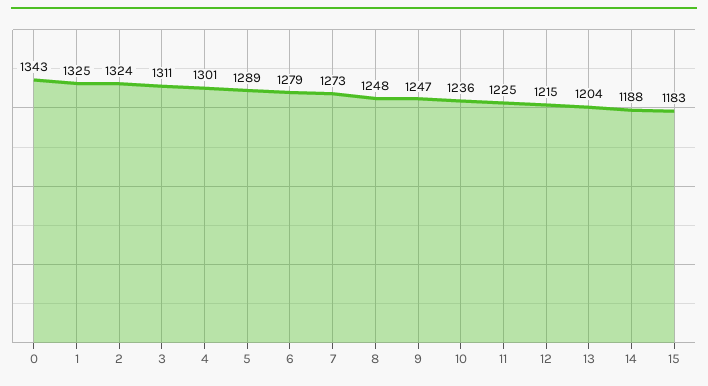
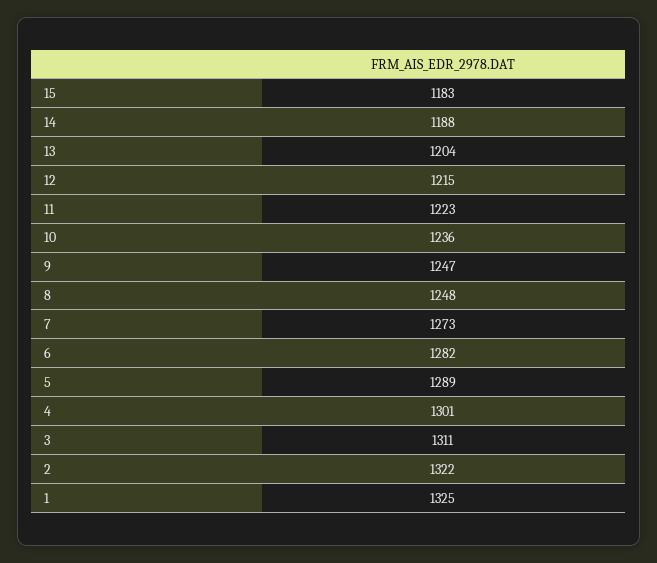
  {
-   "0": 1343,
    "1": 1325,
-   "2": 1324,
+   "2": 1322,
    "3": 1311,
    "4": 1301,
    "5": 1289,
-   "6": 1279,
+   "6": 1282,
    "7": 1273,
    "8": 1248,
    "9": 1247,
    "10": 1236,
-   "11": 1225,
+   "11": 1223,
    "12": 1215,
    "13": 1204,
    "14": 1188,
    "15": 1183
  }

